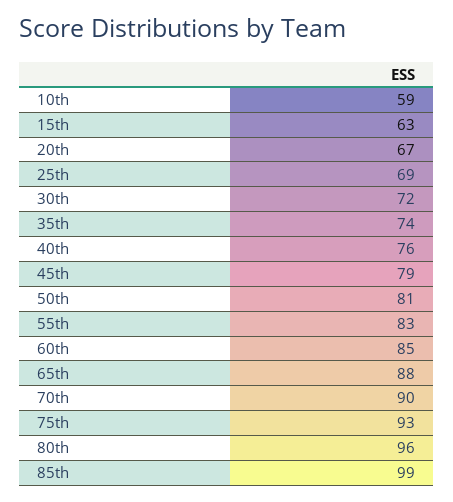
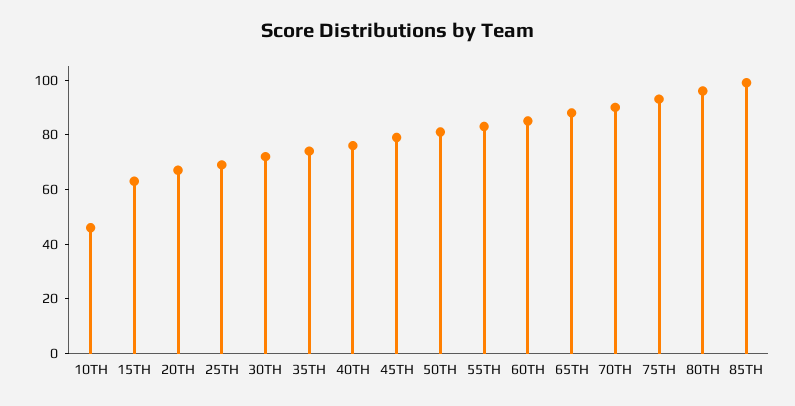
  {
-   "10th": 59,
+   "10th": 45,
    "15th": 63,
    "20th": 67,
    "25th": 69,
    "30th": 72,
    "35th": 74,
    "40th": 76,
    "45th": 79,
    "50th": 81,
    "55th": 83,
    "60th": 85,
    "65th": 88,
    "70th": 90,
    "75th": 93,
    "80th": 96,
    "85th": 99
  }

